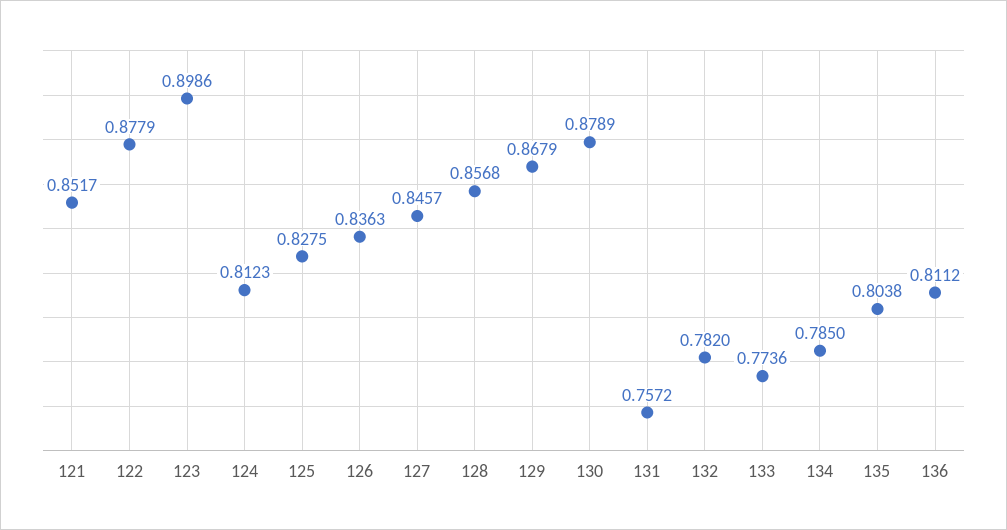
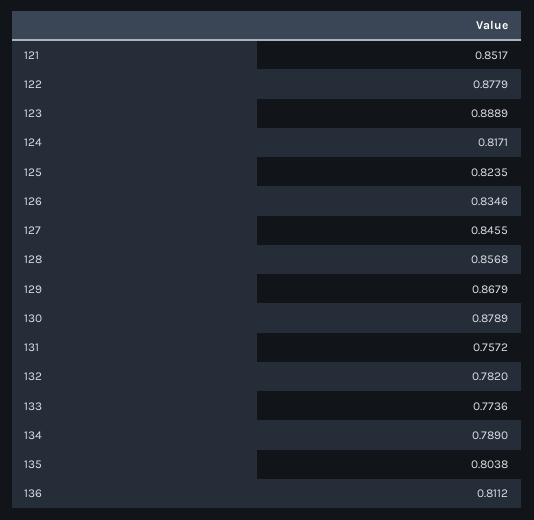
  {
    "121": 0.8517,
    "122": 0.8779,
-   "123": 0.8986,
+   "123": 0.8889,
-   "124": 0.8123,
+   "124": 0.8171,
-   "125": 0.8275,
+   "125": 0.8235,
-   "126": 0.8363,
+   "126": 0.8346,
-   "127": 0.8457,
+   "127": 0.8455,
    "128": 0.8568,
    "129": 0.8679,
    "130": 0.8789,
    "131": 0.7572,
    "132": 0.782,
    "133": 0.7736,
-   "134": 0.785,
+   "134": 0.789,
    "135": 0.8038,
    "136": 0.8112
  }

